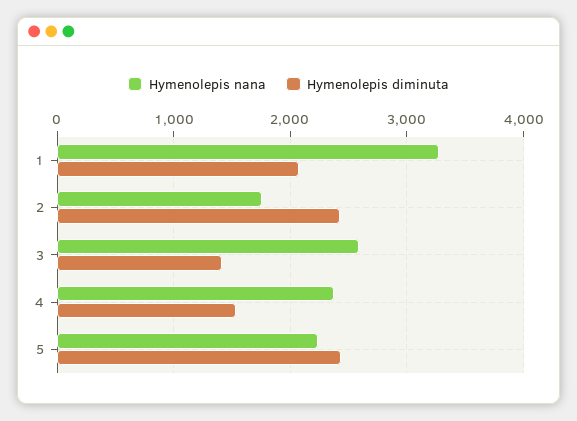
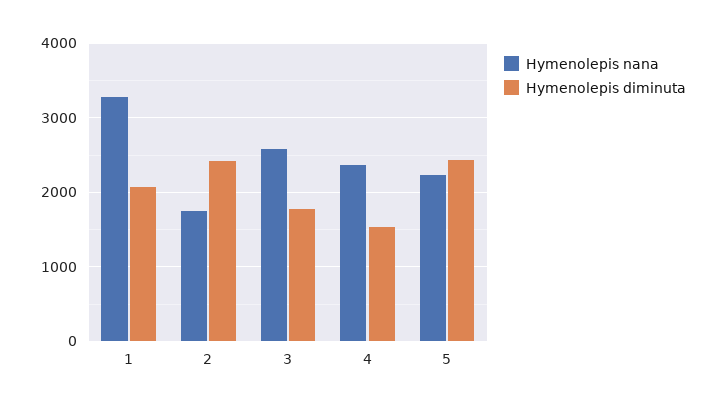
  {
    "Hymenolepis nana": {
      "1": 3300,
      "2": 1800,
      "3": 2600,
      "4": 2400,
      "5": 2200
    },
    "Hymenolepis diminuta": {
      "1": 2100,
      "2": 2400,
-     "3": 1400,
+     "3": 1800,
      "4": 1500,
      "5": 2400
    }
  }

